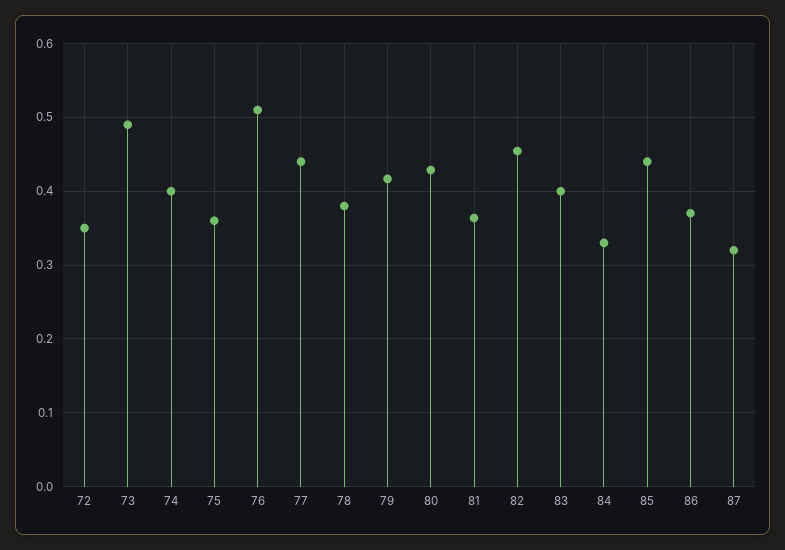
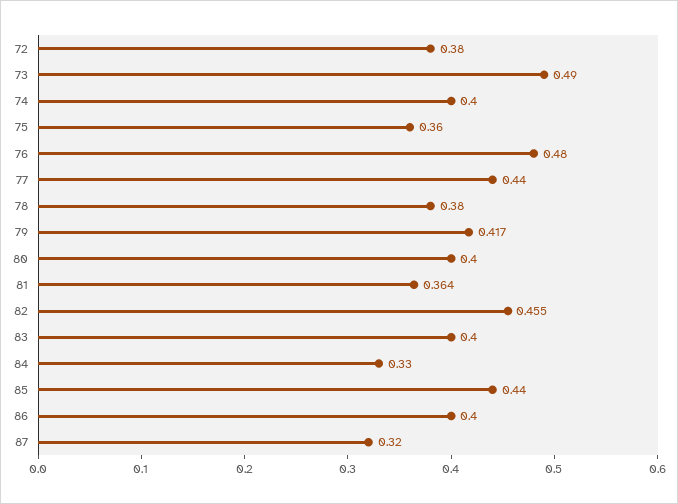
  {
-   "72": 0.35,
+   "72": 0.38,
    "73": 0.49,
    "74": 0.4,
    "75": 0.36,
-   "76": 0.51,
+   "76": 0.48,
    "77": 0.44,
    "78": 0.38,
    "79": 0.417,
-   "80": 0.43,
+   "80": 0.4,
    "81": 0.364,
    "82": 0.455,
    "83": 0.4,
    "84": 0.33,
    "85": 0.44,
-   "86": 0.37,
+   "86": 0.4,
    "87": 0.32
  }

